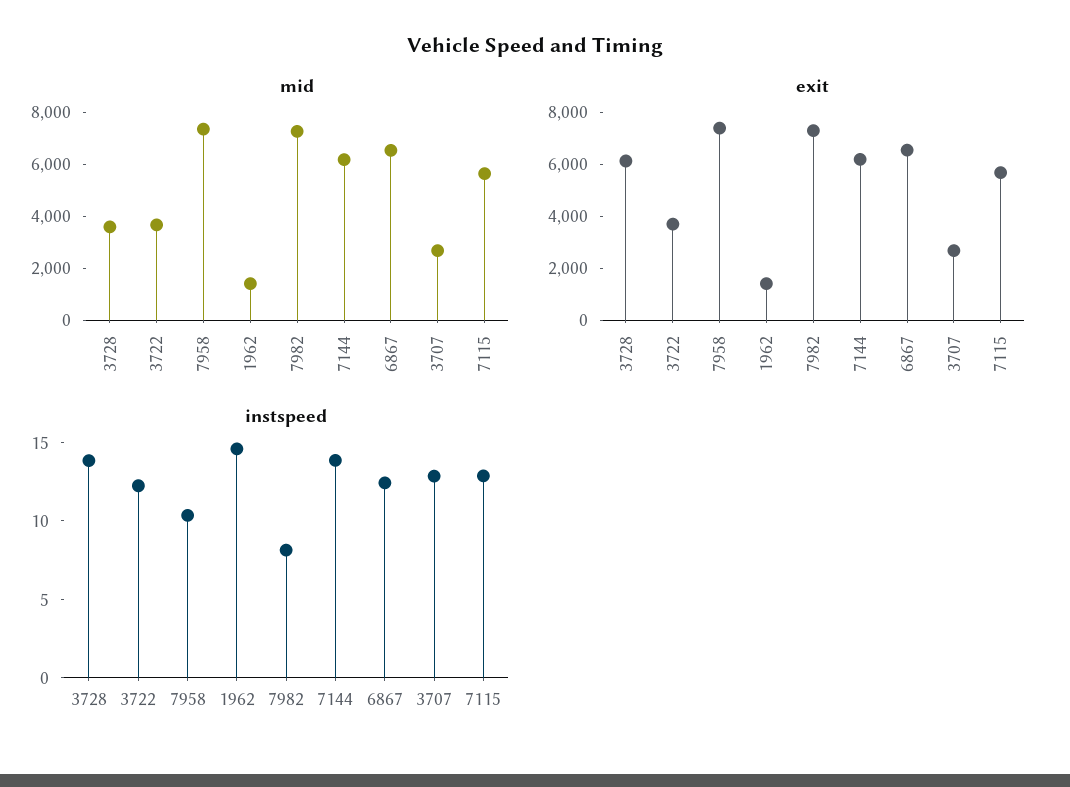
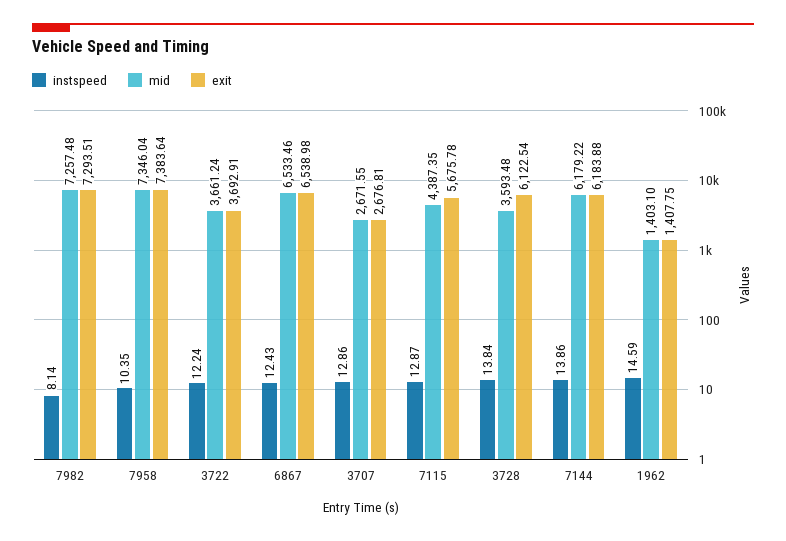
  {
    "mid": {
      "3728": 3593.48,
      "3722": 3661.24,
      "7958": 7346.04,
      "1962": 1403.1,
      "7982": 7257.48,
      "7144": 6179.22,
      "6867": 6533.46,
      "3707": 2671.55,
-     "7115": 5500
+     "7115": 4387.35
    },
    "exit": {
      "3728": 6122.54,
      "3722": 3692.91,
      "7958": 7383.64,
      "1962": 1407.75,
      "7982": 7293.51,
      "7144": 6183.88,
      "6867": 6538.98,
      "3707": 2676.81,
      "7115": 5675.78
    },
    "instspeed": {
      "3728": 13.84,
      "3722": 12.24,
      "7958": 10.35,
      "1962": 14.59,
      "7982": 8.14,
      "7144": 13.86,
      "6867": 12.43,
      "3707": 12.86,
      "7115": 12.87
    }
  }

